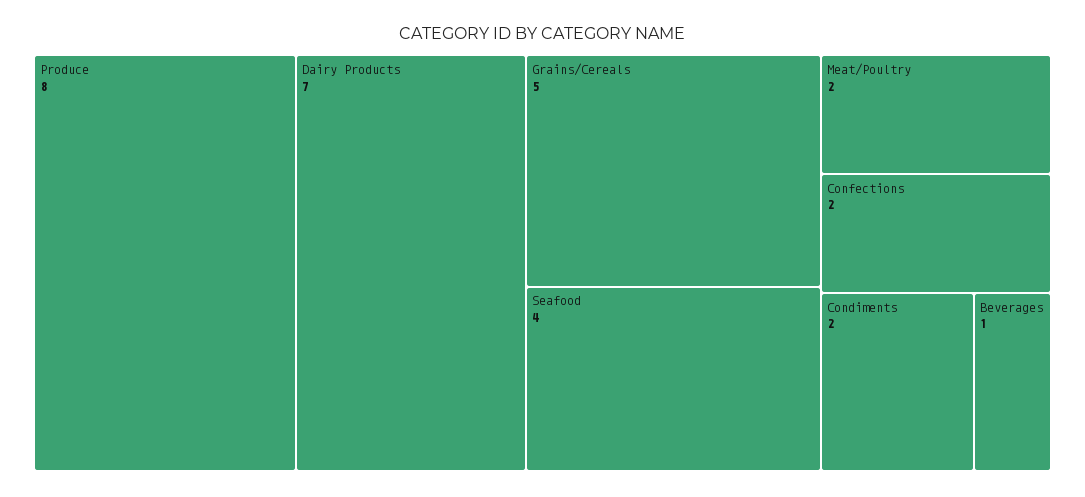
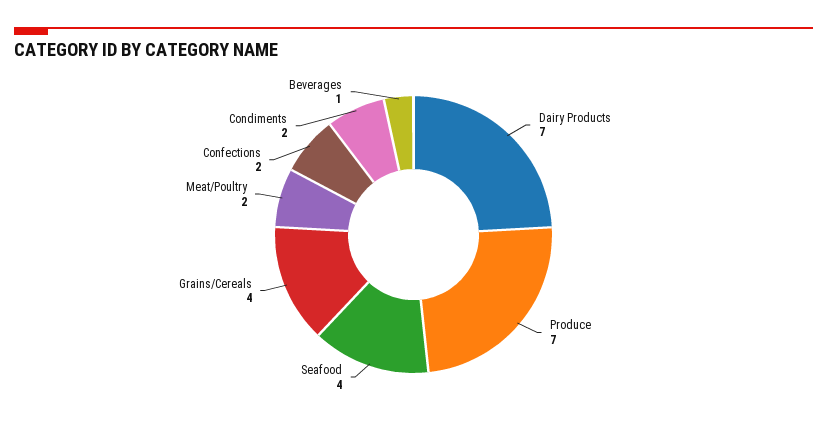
  {
-   "Produce": 8,
+   "Produce": 7,
    "Dairy Products": 7,
-   "Grains/Cereals": 5,
+   "Grains/Cereals": 4,
    "Seafood": 4,
    "Meat/Poultry": 2,
    "Confections": 2,
    "Condiments": 2,
    "Beverages": 1
  }

